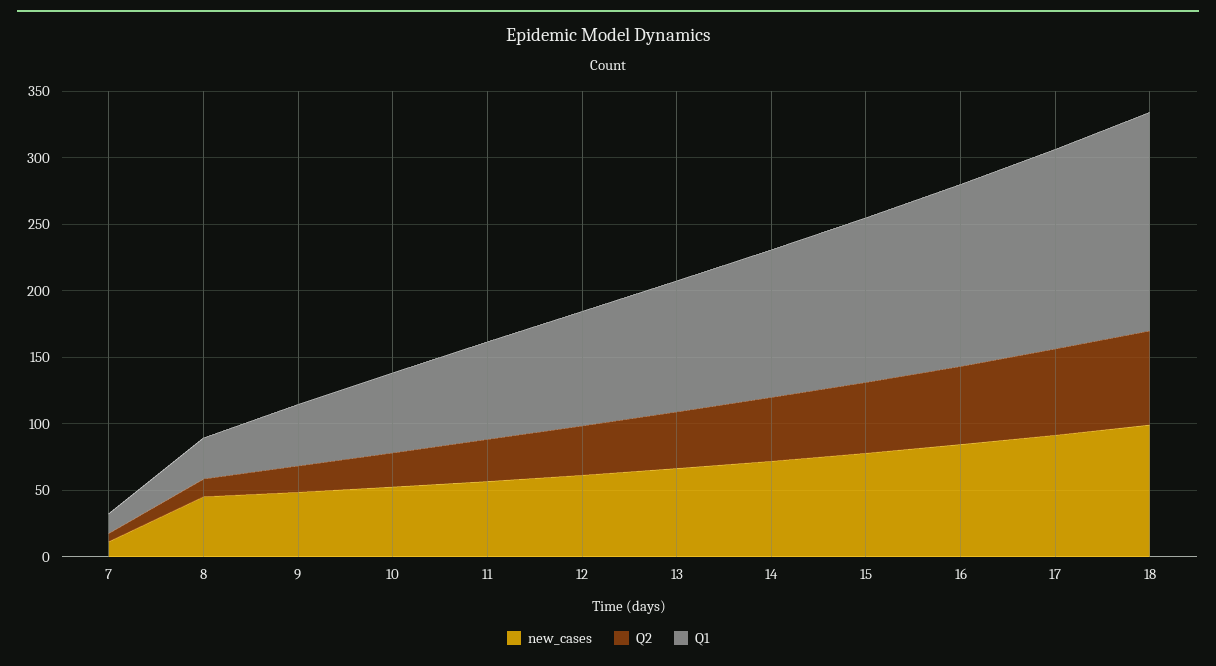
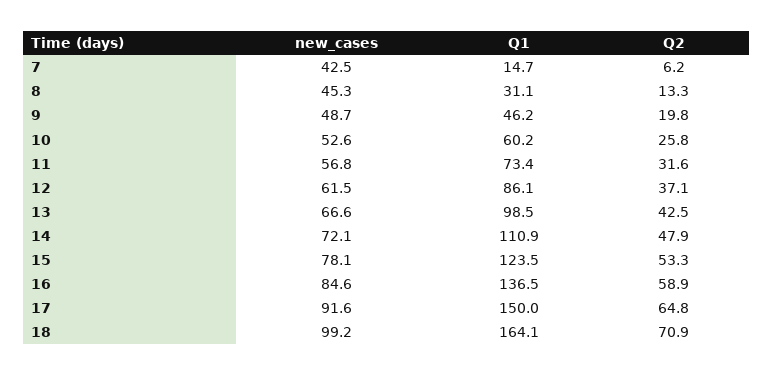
  {
    "new_cases": {
-     "7": 10,
+     "7": 42.5,
      "8": 45.3,
      "9": 48.7,
      "10": 52.6,
      "11": 56.8,
      "12": 61.5,
      "13": 66.6,
      "14": 72.1,
      "15": 78.1,
      "16": 84.6,
      "17": 91.6,
      "18": 99.2
    },
    "Q2": {
      "7": 6.2,
      "8": 13.3,
      "9": 19.8,
      "10": 25.8,
      "11": 31.6,
      "12": 37.1,
      "13": 42.5,
      "14": 47.9,
      "15": 53.3,
      "16": 58.9,
      "17": 64.8,
      "18": 70.9
    },
    "Q1": {
      "7": 14.7,
      "8": 31.1,
      "9": 46.2,
      "10": 60.2,
      "11": 73.4,
      "12": 86.1,
      "13": 98.5,
      "14": 110.9,
      "15": 123.5,
      "16": 136.5,
      "17": 150,
      "18": 164.1
    }
  }

